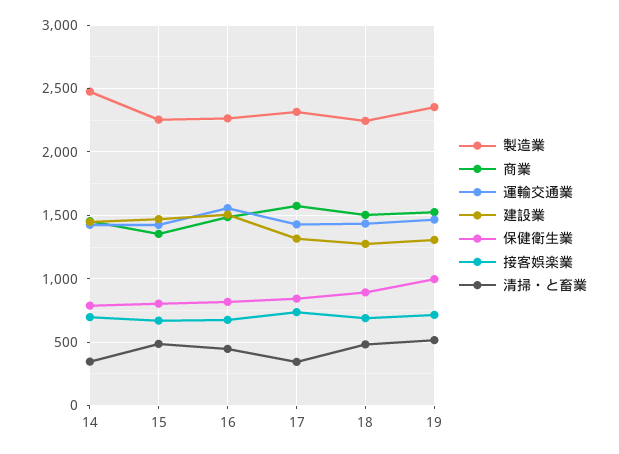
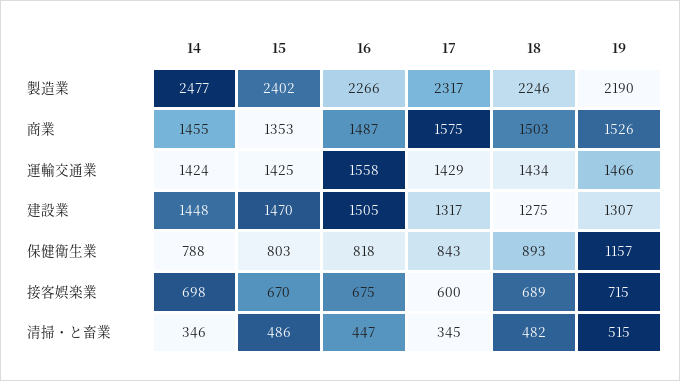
  {
    "製造業": {
      "14": 2477,
-     "15": 2250,
+     "15": 2402,
      "16": 2266,
      "17": 2317,
      "18": 2246,
-     "19": 2350
+     "19": 2190
    },
    "商業": {
      "14": 1455,
      "15": 1353,
      "16": 1487,
      "17": 1575,
      "18": 1503,
      "19": 1526
    },
    "運輸交通業": {
      "14": 1424,
      "15": 1425,
      "16": 1558,
      "17": 1429,
      "18": 1434,
      "19": 1466
    },
    "建設業": {
      "14": 1448,
      "15": 1470,
      "16": 1505,
      "17": 1317,
      "18": 1275,
      "19": 1307
    },
    "保健衛生業": {
      "14": 788,
      "15": 803,
      "16": 818,
      "17": 843,
      "18": 893,
-     "19": 1000
+     "19": 1157
    },
    "接客娯楽業": {
      "14": 698,
      "15": 670,
      "16": 675,
-     "17": 750,
+     "17": 600,
      "18": 689,
      "19": 715
    },
    "清掃・と畜業": {
      "14": 346,
      "15": 486,
      "16": 447,
      "17": 345,
      "18": 482,
      "19": 515
    }
  }

